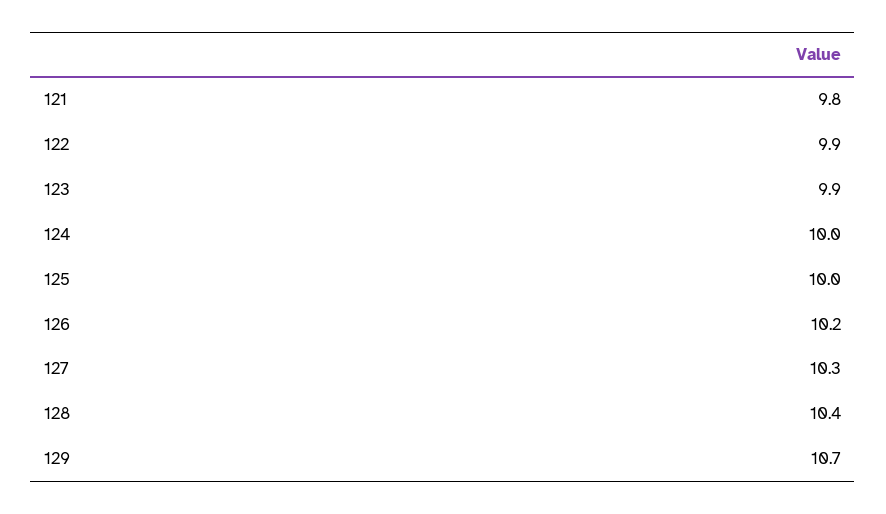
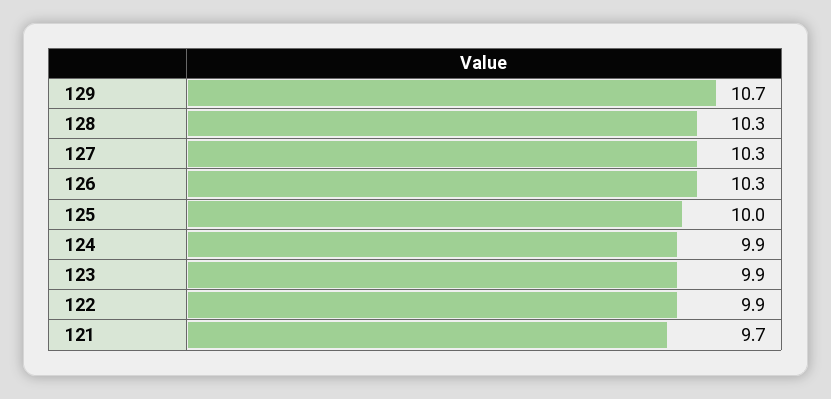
  {
-   "121": 9.8,
+   "121": 9.7,
    "122": 9.9,
    "123": 9.9,
-   "124": 10,
+   "124": 9.9,
    "125": 10,
-   "126": 10.2,
+   "126": 10.3,
    "127": 10.3,
-   "128": 10.4,
+   "128": 10.3,
    "129": 10.7
  }

